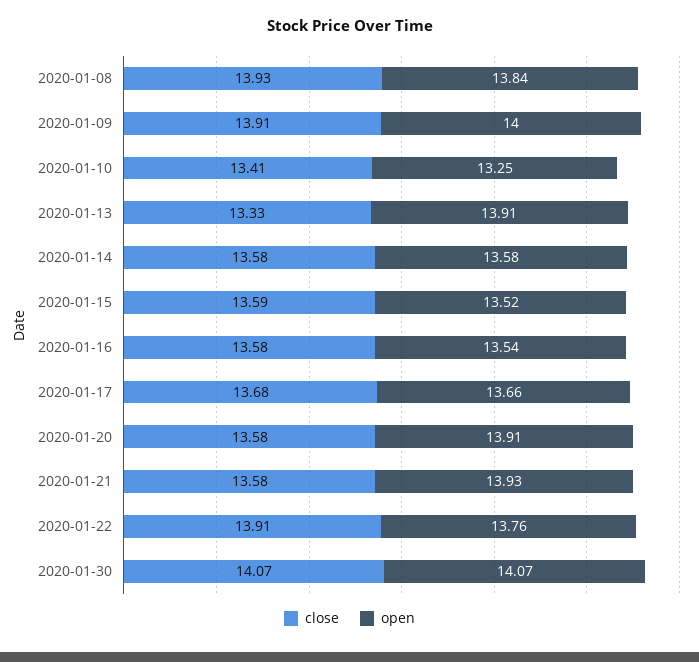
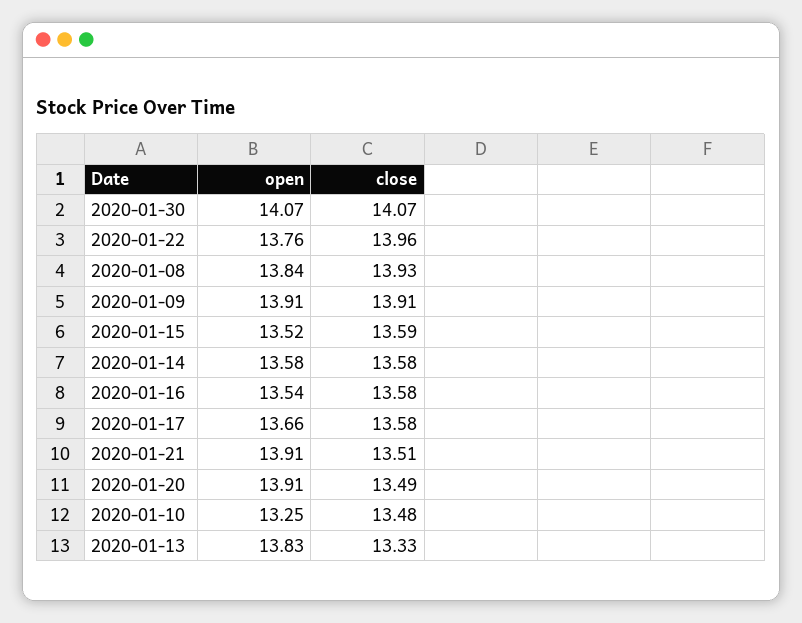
  {
    "close": {
      "2020-01-08": 13.93,
      "2020-01-09": 13.91,
-     "2020-01-10": 13.41,
+     "2020-01-10": 13.48,
      "2020-01-13": 13.33,
      "2020-01-14": 13.58,
      "2020-01-15": 13.59,
      "2020-01-16": 13.58,
-     "2020-01-17": 13.68,
+     "2020-01-17": 13.58,
-     "2020-01-20": 13.58,
+     "2020-01-20": 13.49,
-     "2020-01-21": 13.58,
+     "2020-01-21": 13.51,
-     "2020-01-22": 13.91,
+     "2020-01-22": 13.96,
      "2020-01-30": 14.07
    },
    "open": {
      "2020-01-08": 13.84,
-     "2020-01-09": 14,
+     "2020-01-09": 13.91,
      "2020-01-10": 13.25,
-     "2020-01-13": 13.91,
+     "2020-01-13": 13.83,
      "2020-01-14": 13.58,
      "2020-01-15": 13.52,
      "2020-01-16": 13.54,
      "2020-01-17": 13.66,
      "2020-01-20": 13.91,
-     "2020-01-21": 13.93,
+     "2020-01-21": 13.91,
      "2020-01-22": 13.76,
      "2020-01-30": 14.07
    }
  }

